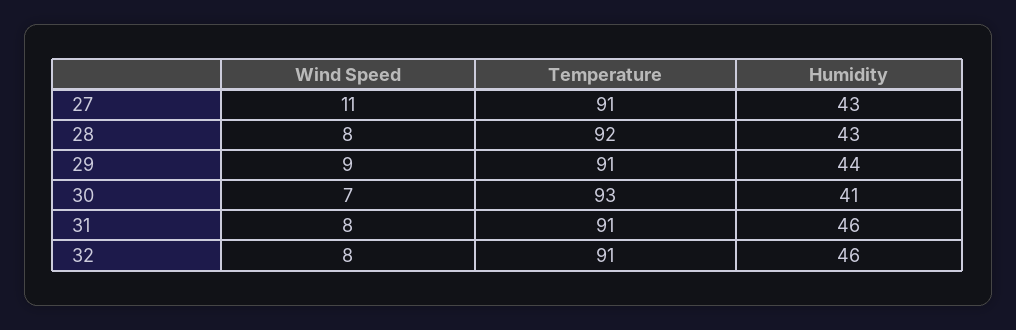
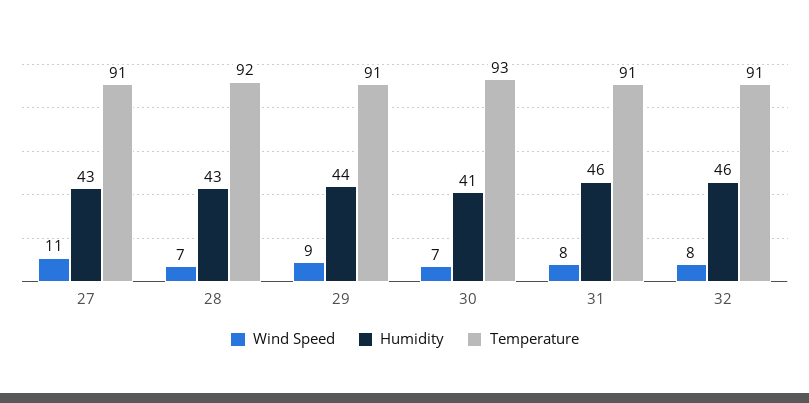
  {
    "Wind Speed": {
      "27": 11,
-     "28": 8,
+     "28": 7,
      "29": 9,
      "30": 7,
      "31": 8,
      "32": 8
    },
    "Temperature": {
      "27": 91,
      "28": 92,
      "29": 91,
      "30": 93,
      "31": 91,
      "32": 91
    },
    "Humidity": {
      "27": 43,
      "28": 43,
      "29": 44,
      "30": 41,
      "31": 46,
      "32": 46
    }
  }

